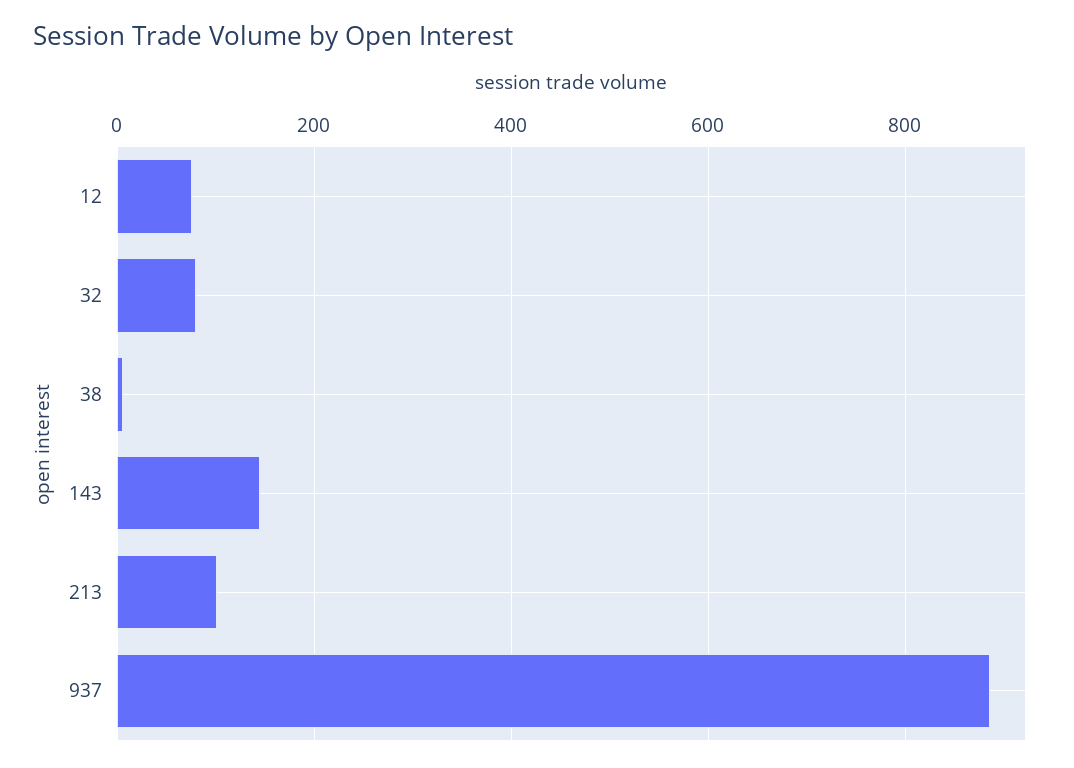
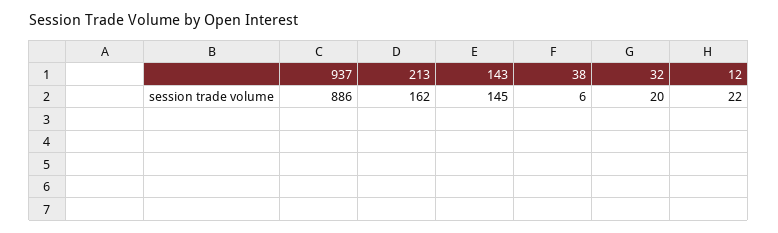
  {
-   "12": 80,
+   "12": 22,
-   "32": 80,
+   "32": 20,
    "38": 6,
    "143": 145,
-   "213": 100,
+   "213": 162,
    "937": 886
  }

